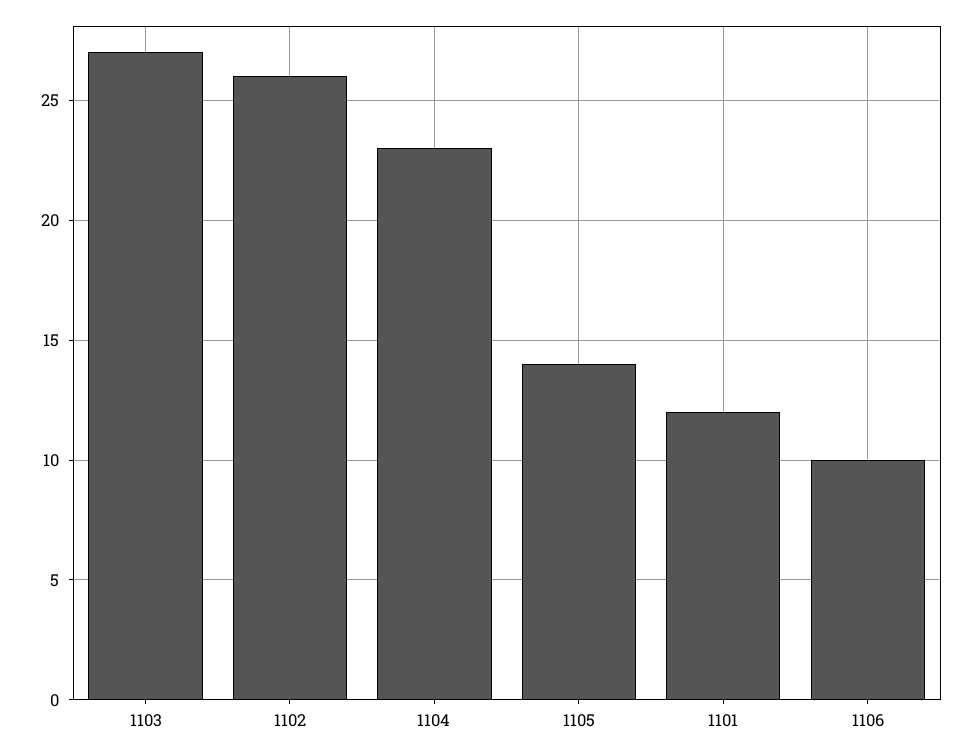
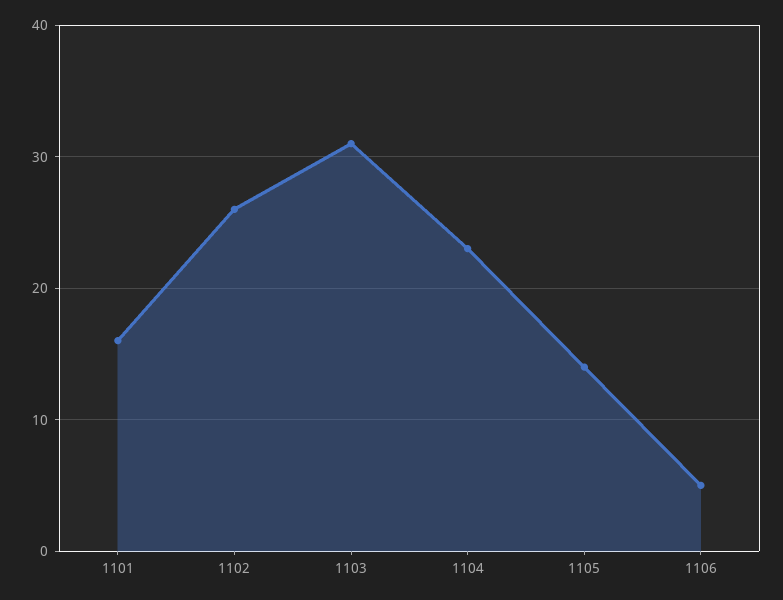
  {
-   "1103": 27,
+   "1103": 31,
    "1102": 26,
    "1104": 23,
    "1105": 14,
-   "1101": 12,
+   "1101": 16,
-   "1106": 10
+   "1106": 5
  }

